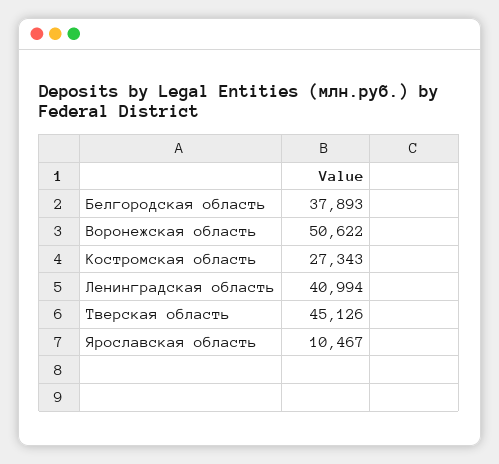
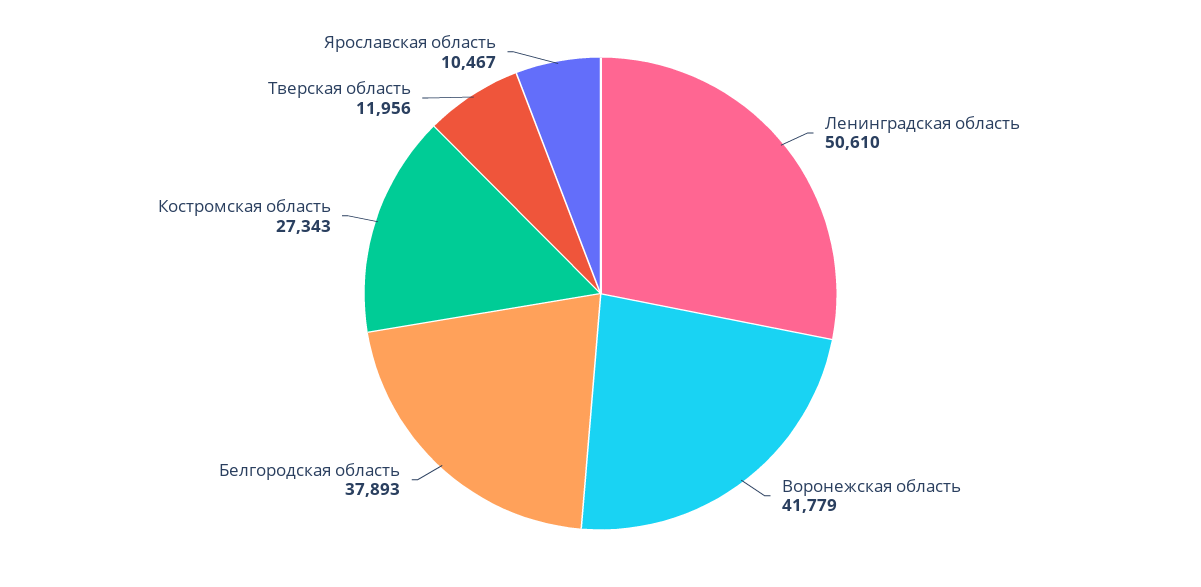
  {
    "Белгородская область": 37893,
-   "Воронежская область": 50622,
+   "Воронежская область": 41779,
    "Костромская область": 27343,
-   "Ленинградская область": 40994,
+   "Ленинградская область": 50610,
-   "Тверская область": 45126,
+   "Тверская область": 11956,
    "Ярославская область": 10467
  }

